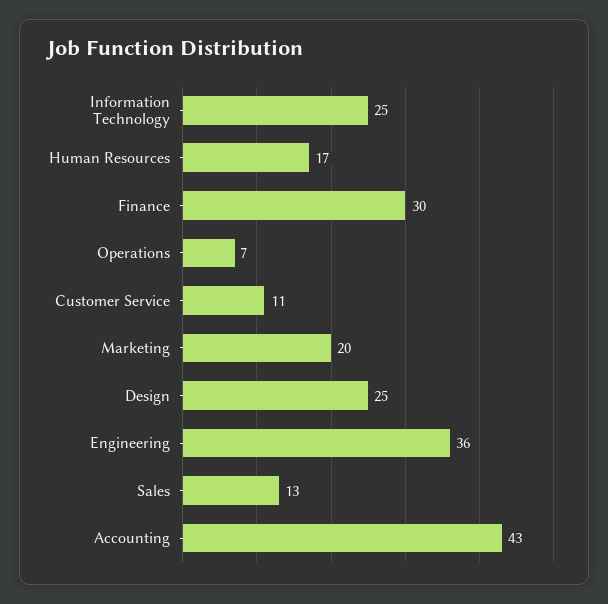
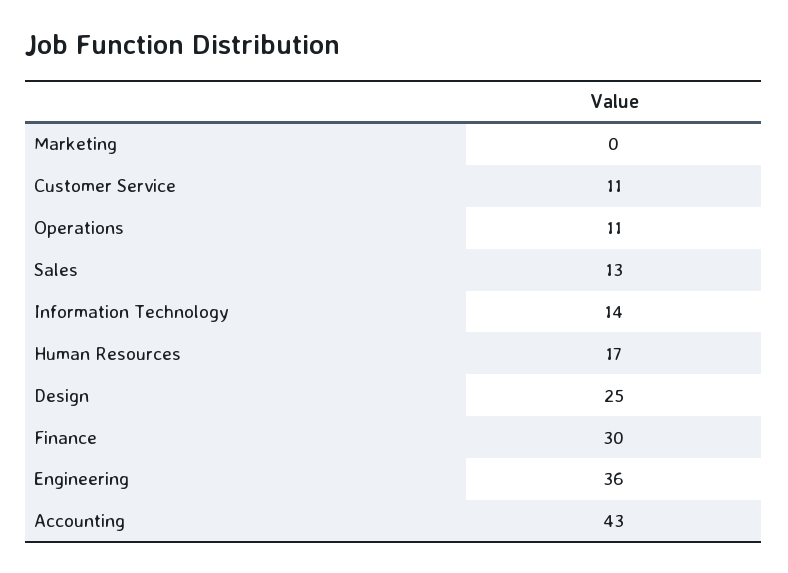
  {
-   "Information Technology": 25,
+   "Information Technology": 14,
    "Human Resources": 17,
    "Finance": 30,
-   "Operations": 7,
+   "Operations": 11,
    "Customer Service": 11,
-   "Marketing": 20,
+   "Marketing": 0,
    "Design": 25,
    "Engineering": 36,
    "Sales": 13,
    "Accounting": 43
  }

